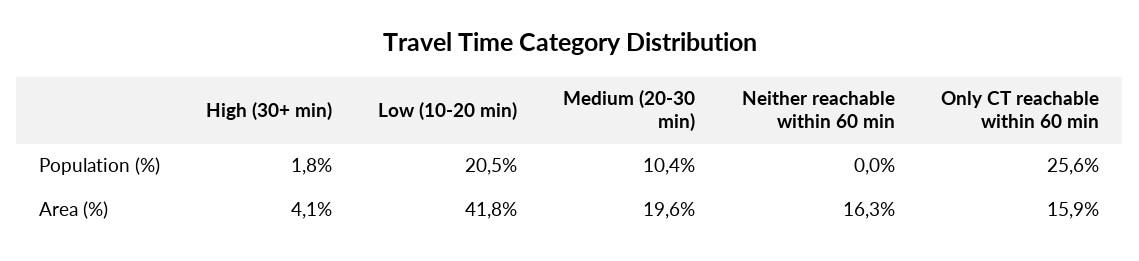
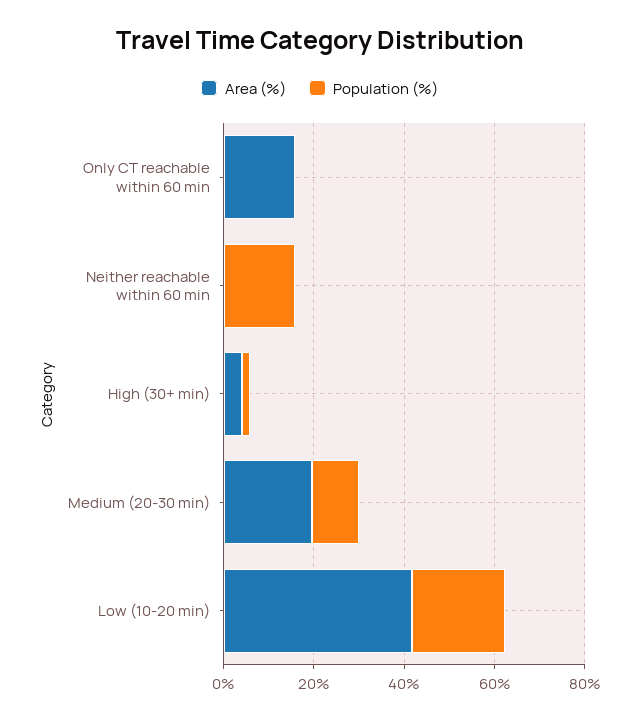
  {
    "Population (%)": {
      "High (30+ min)": 1.8,
      "Low (10-20 min)": 20.5,
      "Medium (20-30 min)": 10.4,
-     "Neither reachable within 60 min": 0,
+     "Neither reachable within 60 min": 15,
-     "Only CT reachable within 60 min": 25.6
+     "Only CT reachable within 60 min": 0
    },
    "Area (%)": {
      "High (30+ min)": 4.1,
      "Low (10-20 min)": 41.8,
      "Medium (20-30 min)": 19.6,
-     "Neither reachable within 60 min": 16.3,
+     "Neither reachable within 60 min": 0,
      "Only CT reachable within 60 min": 15.9
    }
  }

